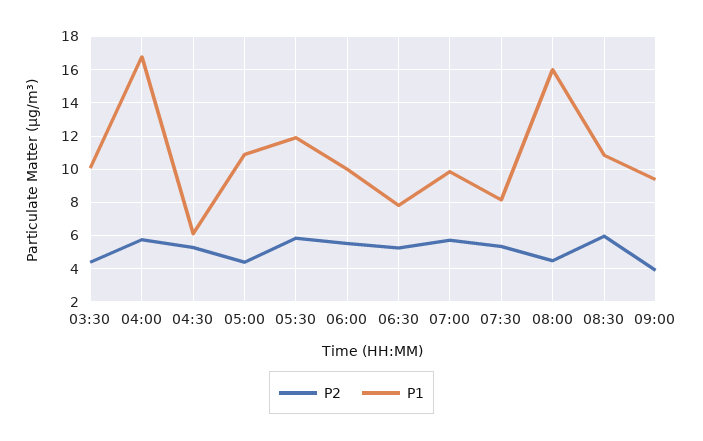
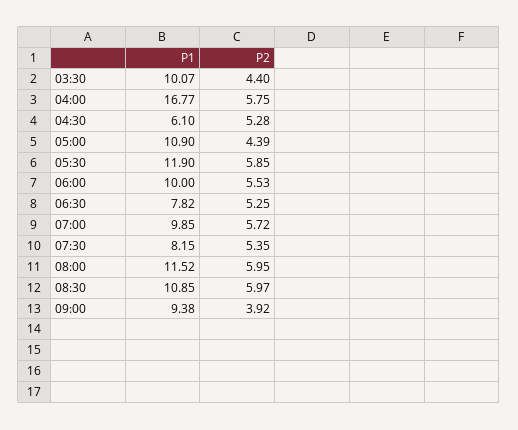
  {
    "P2": {
      "03:30": 4.4,
      "04:00": 5.75,
      "04:30": 5.28,
      "05:00": 4.39,
      "05:30": 5.85,
      "06:00": 5.53,
      "06:30": 5.25,
      "07:00": 5.72,
      "07:30": 5.35,
-     "08:00": 4.5,
+     "08:00": 5.95,
      "08:30": 5.97,
      "09:00": 3.92
    },
    "P1": {
      "03:30": 10.07,
      "04:00": 16.77,
      "04:30": 6.1,
      "05:00": 10.9,
      "05:30": 11.9,
      "06:00": 10,
      "06:30": 7.82,
      "07:00": 9.85,
      "07:30": 8.15,
-     "08:00": 16,
+     "08:00": 11.52,
      "08:30": 10.85,
      "09:00": 9.38
    }
  }

